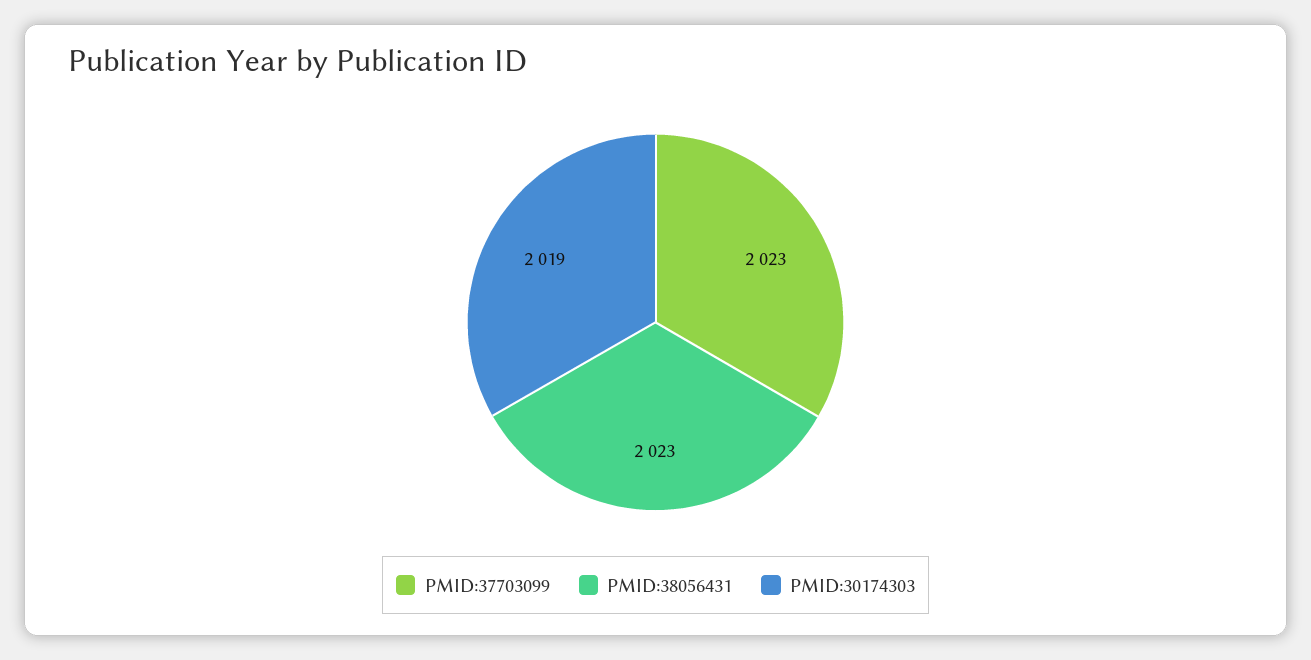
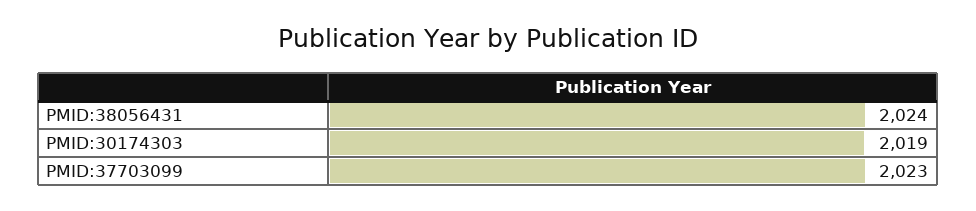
  {
    "PMID:37703099": 2023,
-   "PMID:38056431": 2023,
+   "PMID:38056431": 2024,
    "PMID:30174303": 2019
  }

